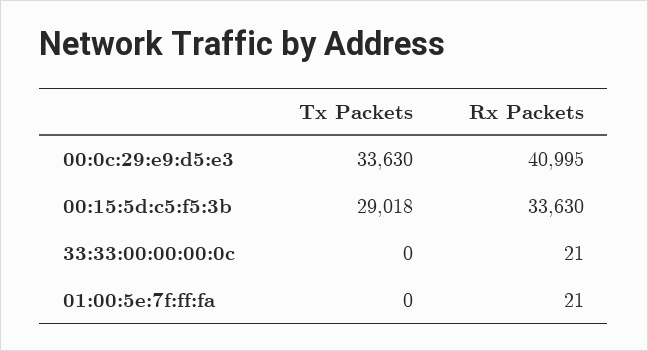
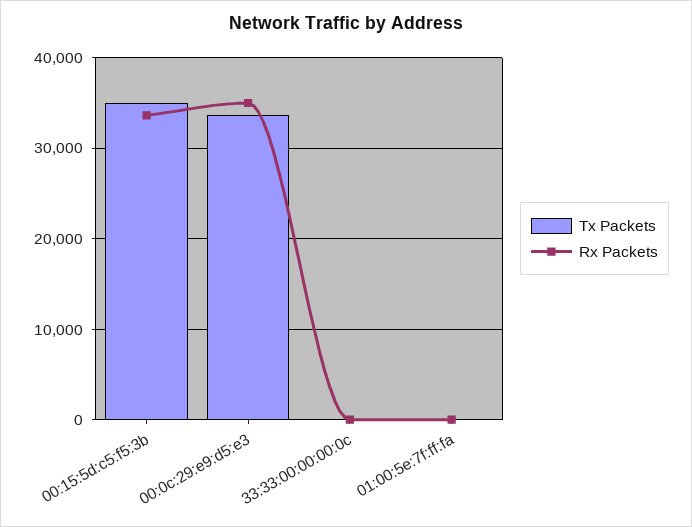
  {
    "Tx Packets": {
      "00:0c:29:e9:d5:e3": 33630,
-     "00:15:5d:c5:f5:3b": 29018,
+     "00:15:5d:c5:f5:3b": 35000,
      "33:33:00:00:00:0c": 0,
      "01:00:5e:7f:ff:fa": 0
    },
    "Rx Packets": {
-     "00:0c:29:e9:d5:e3": 40995,
+     "00:0c:29:e9:d5:e3": 35000,
      "00:15:5d:c5:f5:3b": 33630,
      "33:33:00:00:00:0c": 21,
      "01:00:5e:7f:ff:fa": 21
    }
  }

